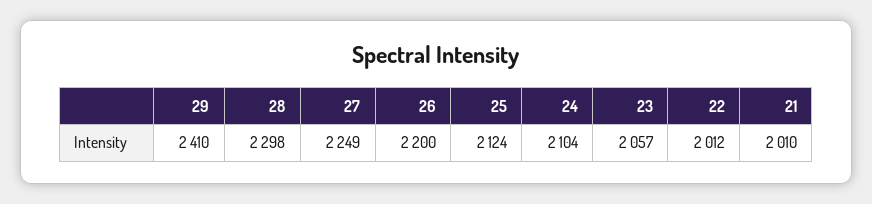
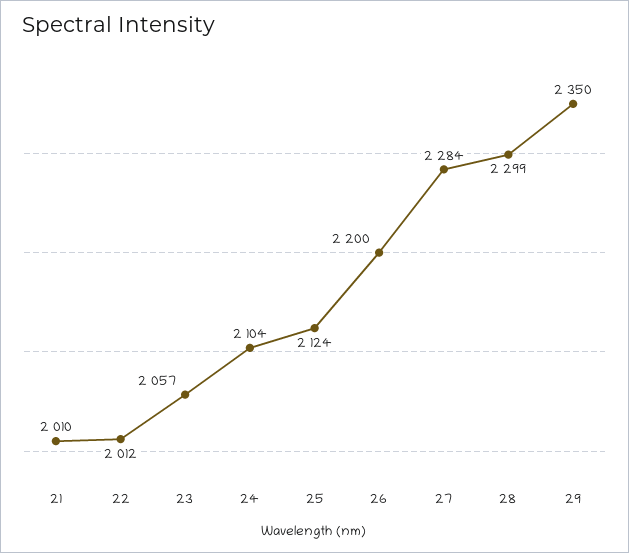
  {
-   "29": 2410,
+   "29": 2350,
-   "28": 2298,
+   "28": 2299,
-   "27": 2249,
+   "27": 2284,
    "26": 2200,
    "25": 2124,
    "24": 2104,
    "23": 2057,
    "22": 2012,
    "21": 2010
  }

